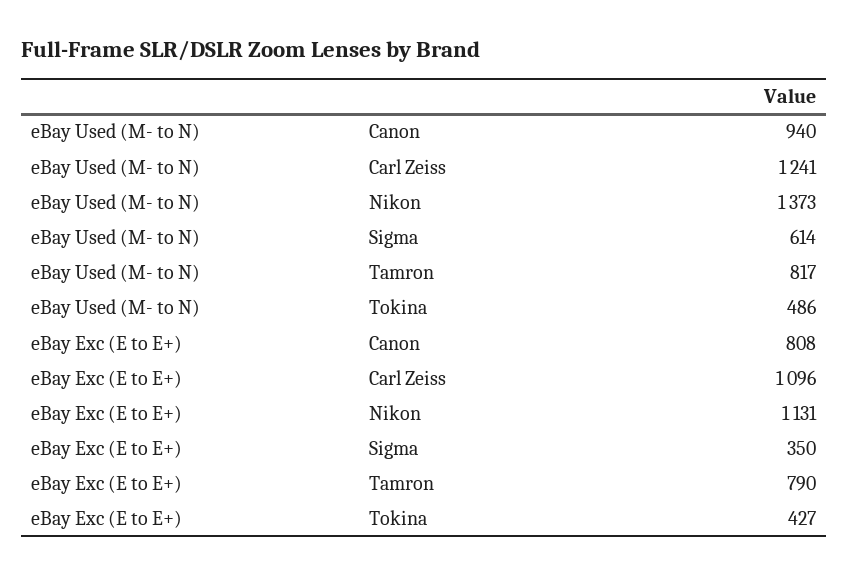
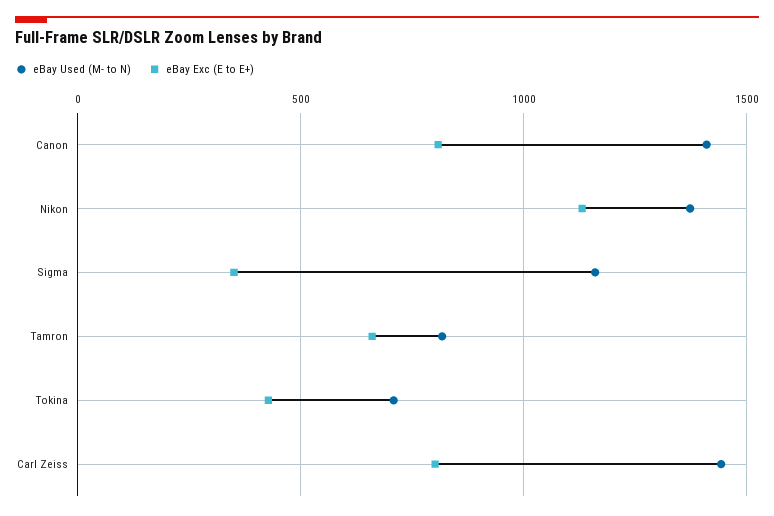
  {
    "eBay Used (M- to N)": {
-     "Canon": 940,
+     "Canon": 1400,
-     "Carl Zeiss": 1241,
+     "Carl Zeiss": 1450,
      "Nikon": 1373,
-     "Sigma": 614,
+     "Sigma": 1150,
      "Tamron": 817,
-     "Tokina": 486
+     "Tokina": 700
    },
    "eBay Exc (E to E+)": {
      "Canon": 808,
-     "Carl Zeiss": 1096,
+     "Carl Zeiss": 800,
      "Nikon": 1131,
      "Sigma": 350,
-     "Tamron": 790,
+     "Tamron": 650,
      "Tokina": 427
    }
  }

